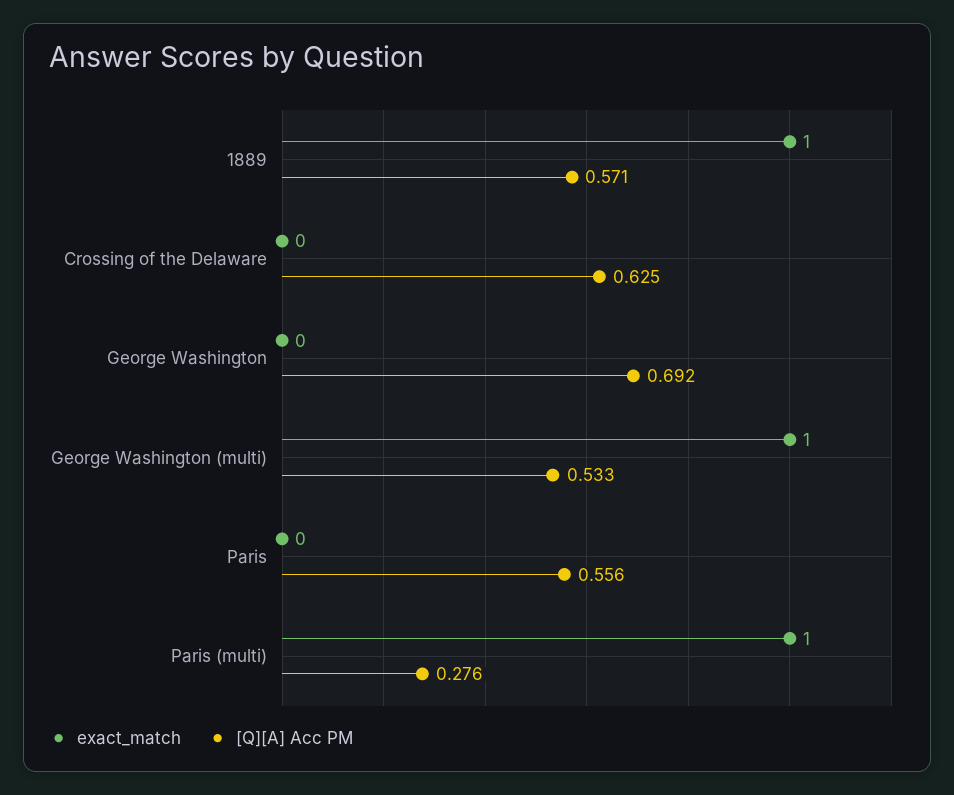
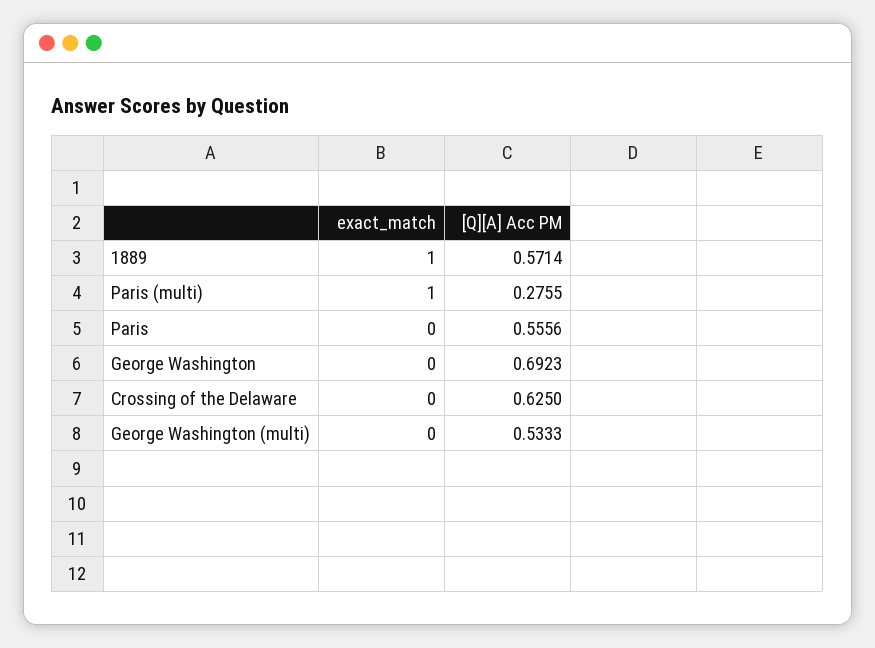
  {
    "exact_match": {
      "1889": 1,
      "Crossing of the Delaware": 0,
      "George Washington": 0,
-     "George Washington (multi)": 1,
+     "George Washington (multi)": 0,
      "Paris": 0,
      "Paris (multi)": 1
    },
    "[Q][A] Acc PM": {
      "1889": 0.5714,
      "Crossing of the Delaware": 0.625,
      "George Washington": 0.6923,
      "George Washington (multi)": 0.5333,
      "Paris": 0.5556,
      "Paris (multi)": 0.2755
    }
  }

